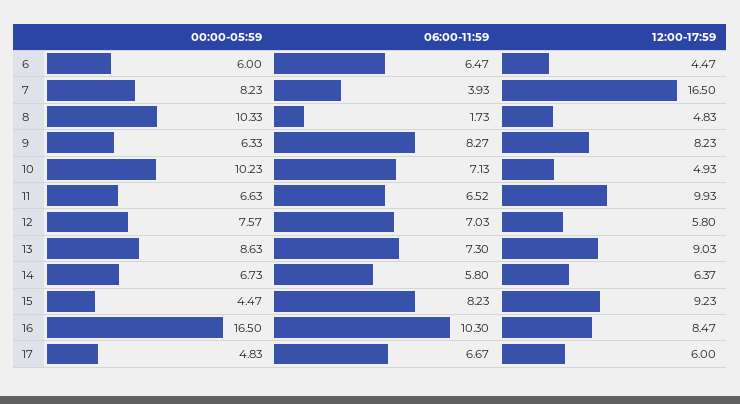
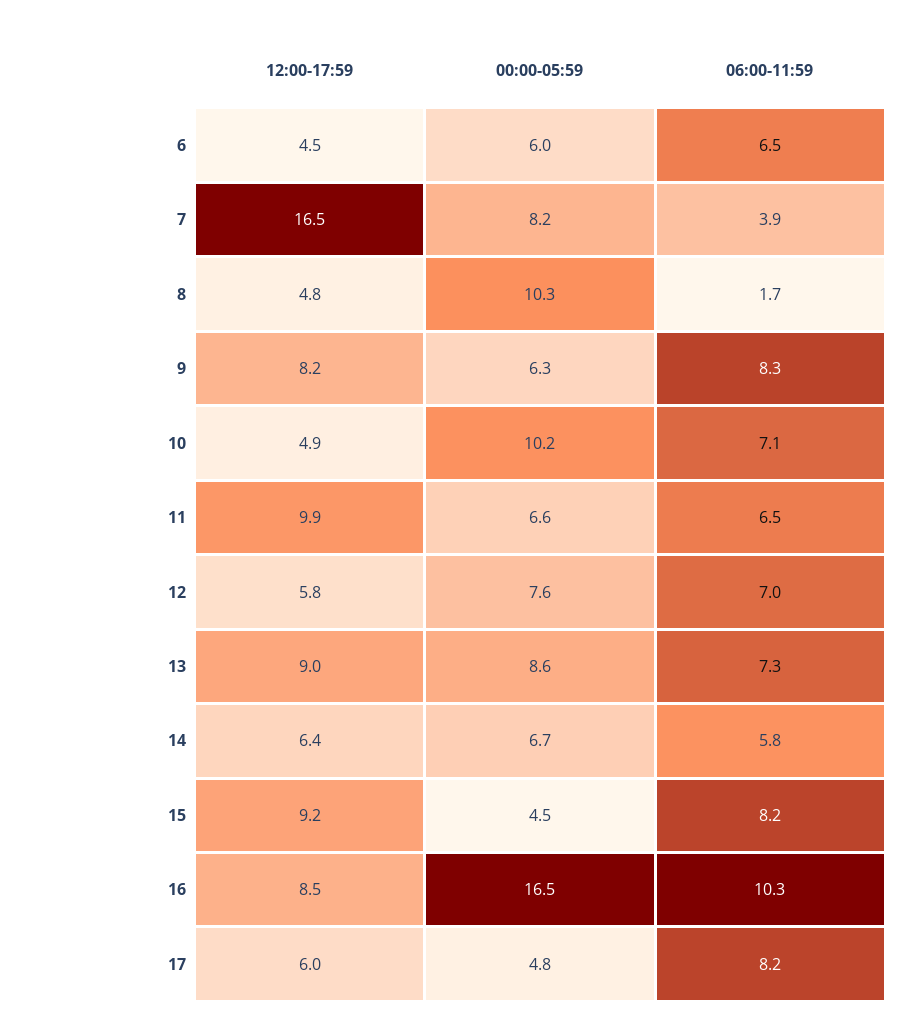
  {
    "00:00-05:59": {
      "6": 6,
      "7": 8.23,
      "8": 10.33,
      "9": 6.33,
      "10": 10.23,
      "11": 6.63,
      "12": 7.57,
      "13": 8.63,
      "14": 6.73,
      "15": 4.47,
      "16": 16.5,
      "17": 4.83
    },
    "06:00-11:59": {
      "6": 6.47,
      "7": 3.93,
      "8": 1.73,
      "9": 8.27,
      "10": 7.13,
      "11": 6.52,
      "12": 7.03,
      "13": 7.3,
      "14": 5.8,
      "15": 8.23,
      "16": 10.3,
-     "17": 6.67
+     "17": 8.2
    },
    "12:00-17:59": {
      "6": 4.47,
      "7": 16.5,
      "8": 4.83,
      "9": 8.23,
      "10": 4.93,
      "11": 9.93,
      "12": 5.8,
      "13": 9.03,
      "14": 6.37,
      "15": 9.23,
      "16": 8.47,
      "17": 6
    }
  }

